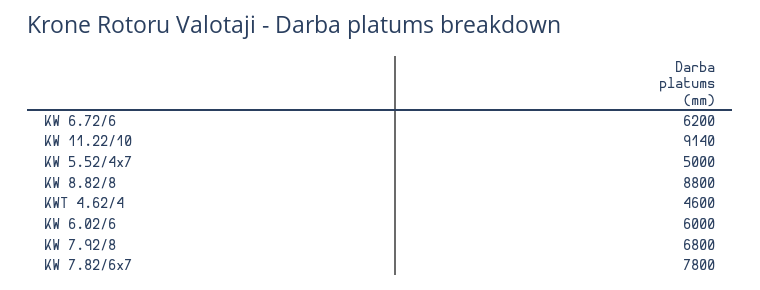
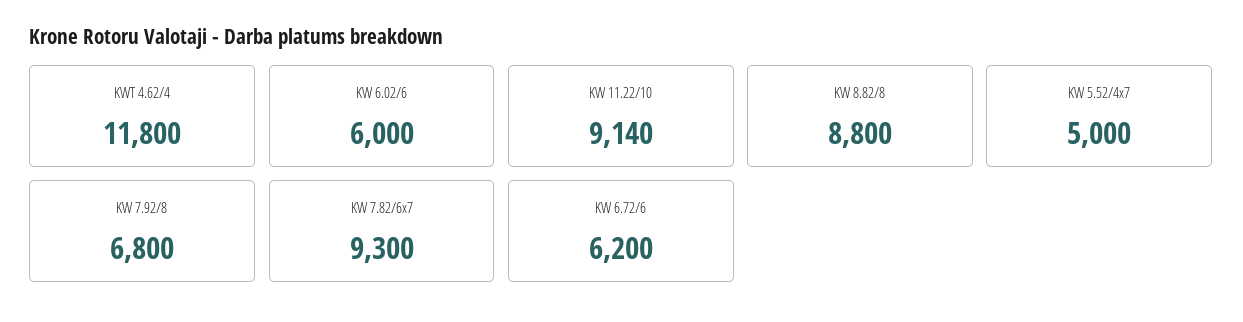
  {
    "KW 6.72/6": 6200,
    "KW 11.22/10": 9140,
    "KW 5.52/4x7": 5000,
    "KW 8.82/8": 8800,
-   "KWT 4.62/4": 4600,
+   "KWT 4.62/4": 11800,
    "KW 6.02/6": 6000,
    "KW 7.92/8": 6800,
-   "KW 7.82/6x7": 7800
+   "KW 7.82/6x7": 9300
  }

